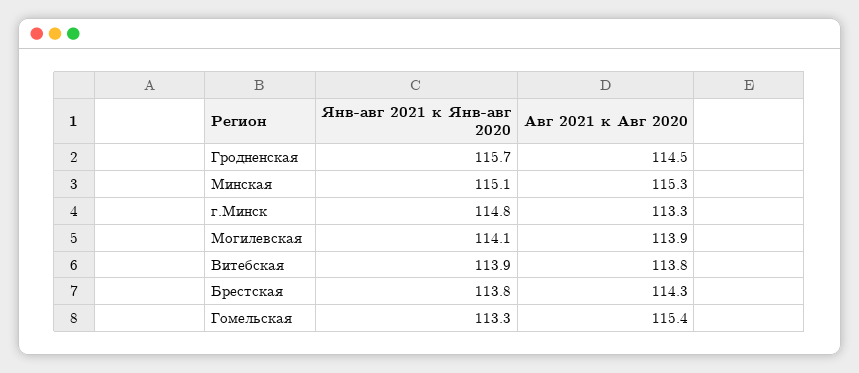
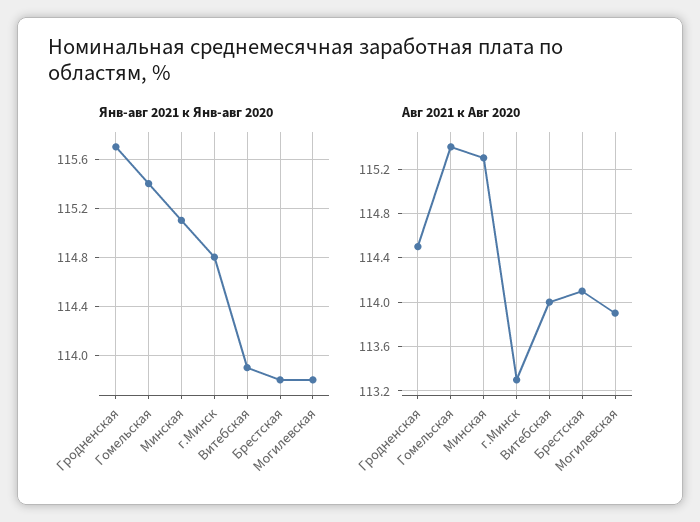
  {
    "Янв-авг 2021 к Янв-авг 2020": {
      "Гродненская": 115.7,
      "Минская": 115.1,
      "г.Минск": 114.8,
-     "Могилевская": 114.1,
+     "Могилевская": 113.8,
      "Витебская": 113.9,
      "Брестская": 113.8,
-     "Гомельская": 113.3
+     "Гомельская": 115.4
    },
    "Авг 2021 к Авг 2020": {
      "Гродненская": 114.5,
      "Минская": 115.3,
      "г.Минск": 113.3,
      "Могилевская": 113.9,
-     "Витебская": 113.8,
+     "Витебская": 114,
-     "Брестская": 114.3,
+     "Брестская": 114.1,
      "Гомельская": 115.4
    }
  }

